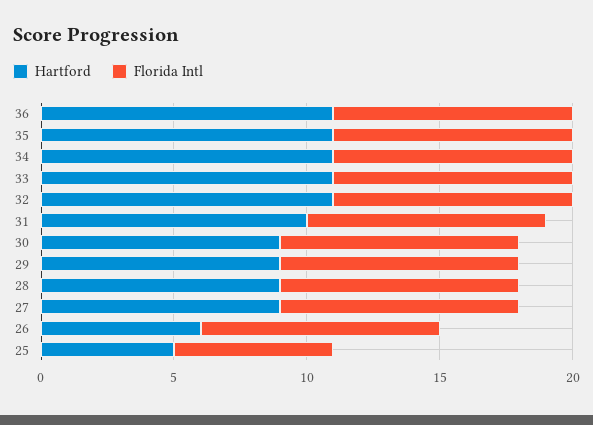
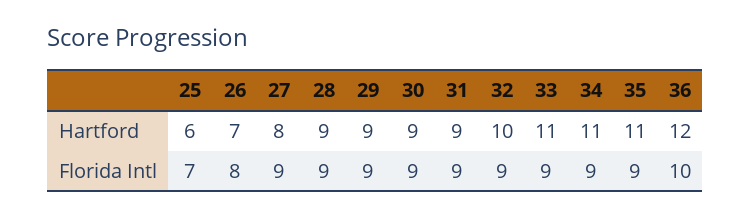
  {
    "Hartford": {
-     "36": 11,
+     "36": 12,
      "35": 11,
      "34": 11,
      "33": 11,
-     "32": 11,
+     "32": 10,
-     "31": 10,
+     "31": 9,
      "30": 9,
      "29": 9,
      "28": 9,
-     "27": 9,
+     "27": 8,
-     "26": 6,
+     "26": 7,
-     "25": 5
+     "25": 6
    },
    "Florida Intl": {
-     "36": 9,
+     "36": 10,
      "35": 9,
      "34": 9,
      "33": 9,
      "32": 9,
      "31": 9,
      "30": 9,
      "29": 9,
      "28": 9,
      "27": 9,
-     "26": 9,
+     "26": 8,
-     "25": 6
+     "25": 7
    }
  }

